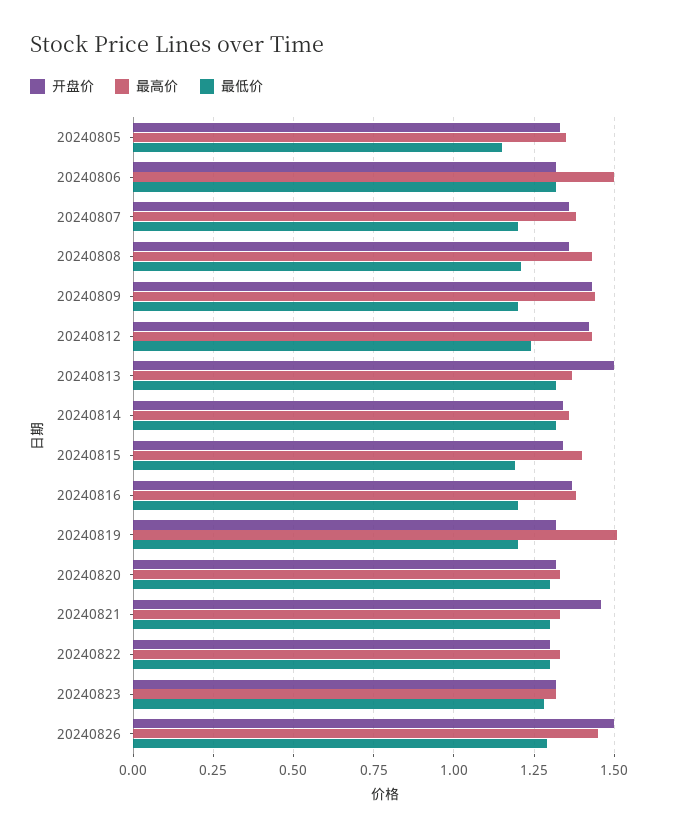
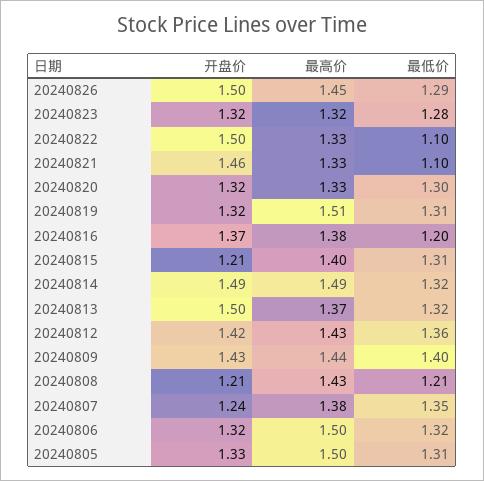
  {
    "开盘价": {
      "20240805": 1.33,
      "20240806": 1.32,
-     "20240807": 1.35,
+     "20240807": 1.24,
-     "20240808": 1.35,
+     "20240808": 1.21,
      "20240809": 1.43,
      "20240812": 1.42,
      "20240813": 1.5,
-     "20240814": 1.35,
+     "20240814": 1.49,
-     "20240815": 1.35,
+     "20240815": 1.21,
      "20240816": 1.37,
      "20240819": 1.32,
      "20240820": 1.32,
      "20240821": 1.46,
-     "20240822": 1.3,
+     "20240822": 1.5,
      "20240823": 1.32,
      "20240826": 1.5
    },
    "最高价": {
-     "20240805": 1.35,
+     "20240805": 1.5,
      "20240806": 1.5,
      "20240807": 1.38,
      "20240808": 1.43,
      "20240809": 1.44,
      "20240812": 1.43,
      "20240813": 1.37,
-     "20240814": 1.35,
+     "20240814": 1.49,
      "20240815": 1.4,
      "20240816": 1.38,
      "20240819": 1.51,
      "20240820": 1.33,
      "20240821": 1.33,
      "20240822": 1.33,
      "20240823": 1.32,
      "20240826": 1.45
    },
    "最低价": {
-     "20240805": 1.15,
+     "20240805": 1.31,
      "20240806": 1.32,
-     "20240807": 1.2,
+     "20240807": 1.35,
      "20240808": 1.21,
-     "20240809": 1.2,
+     "20240809": 1.4,
-     "20240812": 1.25,
+     "20240812": 1.36,
      "20240813": 1.32,
      "20240814": 1.32,
-     "20240815": 1.2,
+     "20240815": 1.31,
      "20240816": 1.2,
-     "20240819": 1.2,
+     "20240819": 1.31,
      "20240820": 1.3,
-     "20240821": 1.3,
+     "20240821": 1.1,
-     "20240822": 1.3,
+     "20240822": 1.1,
      "20240823": 1.28,
      "20240826": 1.29
    }
  }

